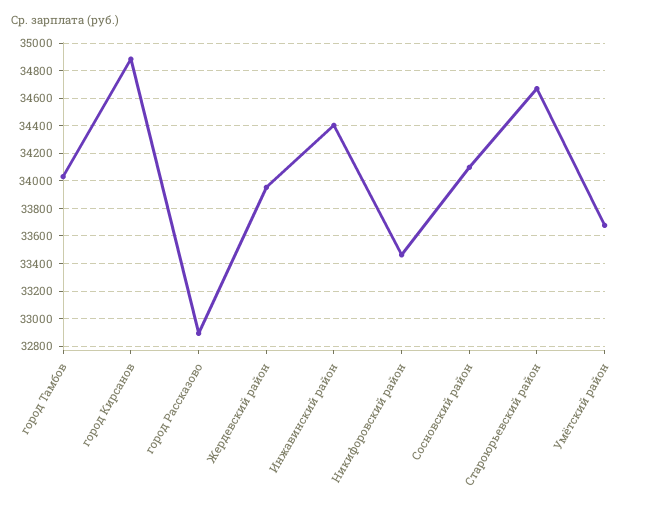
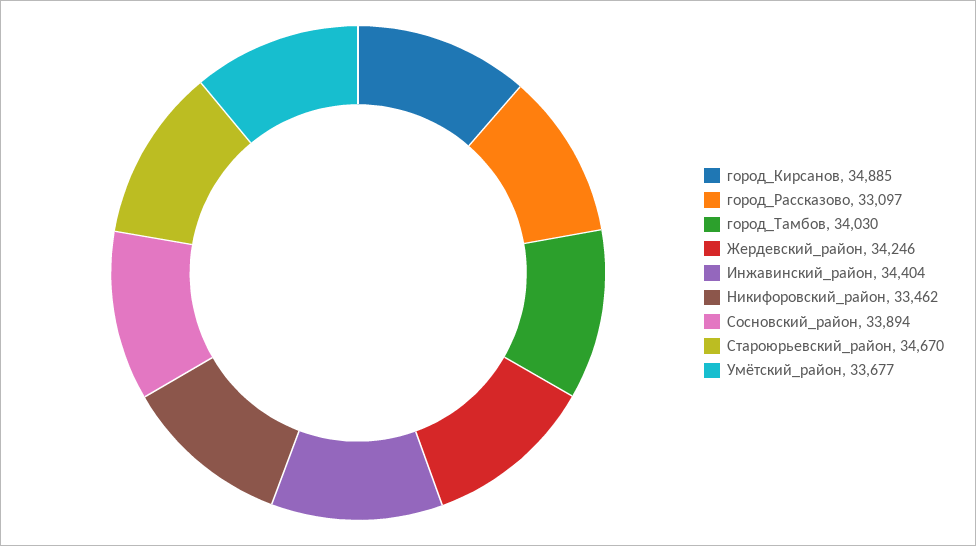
  {
    "город Тамбов": 34030,
    "город Кирсанов": 34885,
-   "город Рассказово": 32900,
+   "город Рассказово": 33097,
-   "Жердевский район": 33950,
+   "Жердевский район": 34246,
    "Инжавинский район": 34404,
    "Никифоровский район": 33462,
-   "Сосновский район": 34100,
+   "Сосновский район": 33894,
    "Староюрьевский район": 34670,
    "Умётский район": 33677
  }

